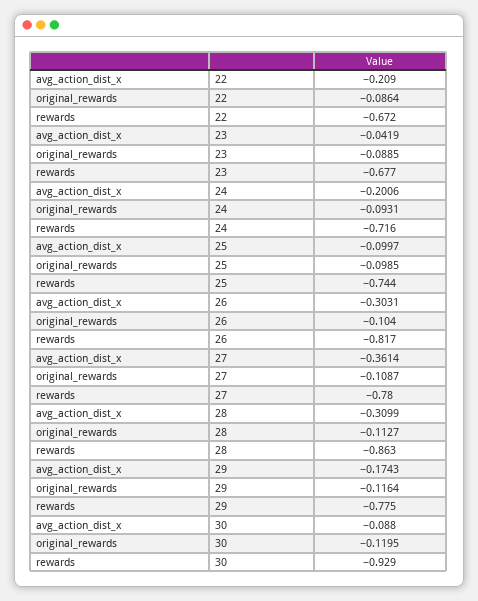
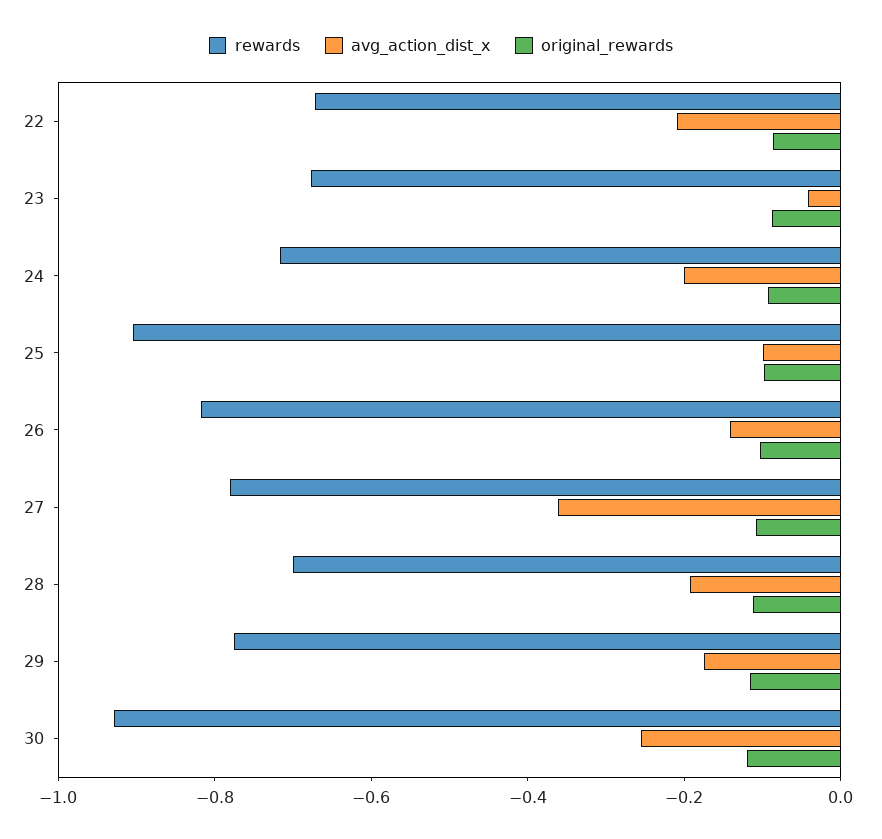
  {
    "avg_action_dist_x": {
      "22": -0.209,
      "23": -0.0419,
      "24": -0.2006,
      "25": -0.0997,
-     "26": -0.3031,
+     "26": -0.15,
      "27": -0.3614,
-     "28": -0.3099,
+     "28": -0.2,
      "29": -0.1743,
-     "30": -0.088
+     "30": -0.25
    },
    "original_rewards": {
      "22": -0.0864,
      "23": -0.0885,
      "24": -0.0931,
      "25": -0.0985,
      "26": -0.104,
      "27": -0.1087,
      "28": -0.1127,
      "29": -0.1164,
      "30": -0.1195
    },
    "rewards": {
      "22": -0.672,
      "23": -0.677,
      "24": -0.716,
-     "25": -0.744,
+     "25": -0.9,
      "26": -0.817,
      "27": -0.78,
-     "28": -0.863,
+     "28": -0.7,
      "29": -0.775,
      "30": -0.929
    }
  }

